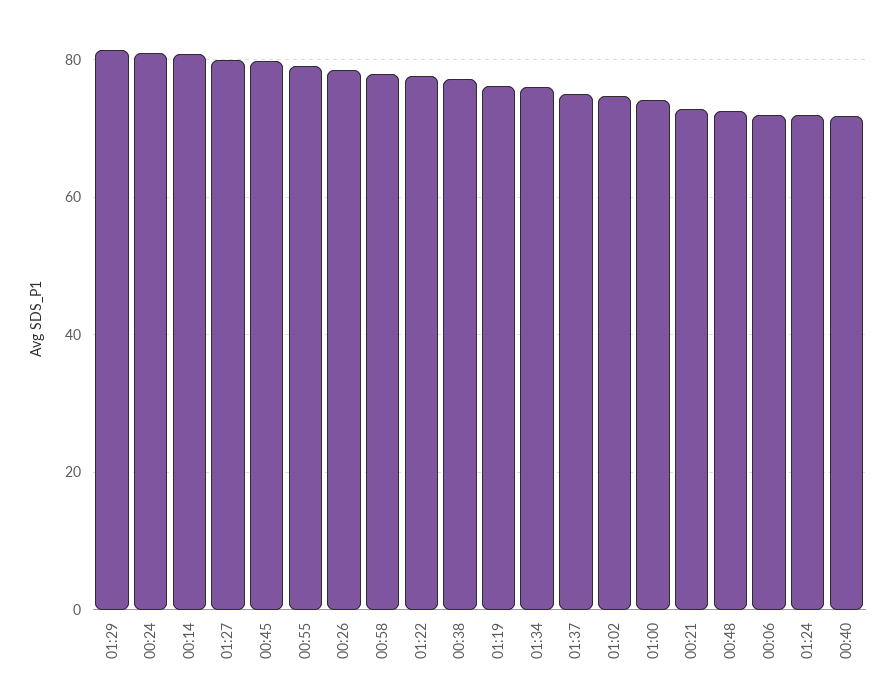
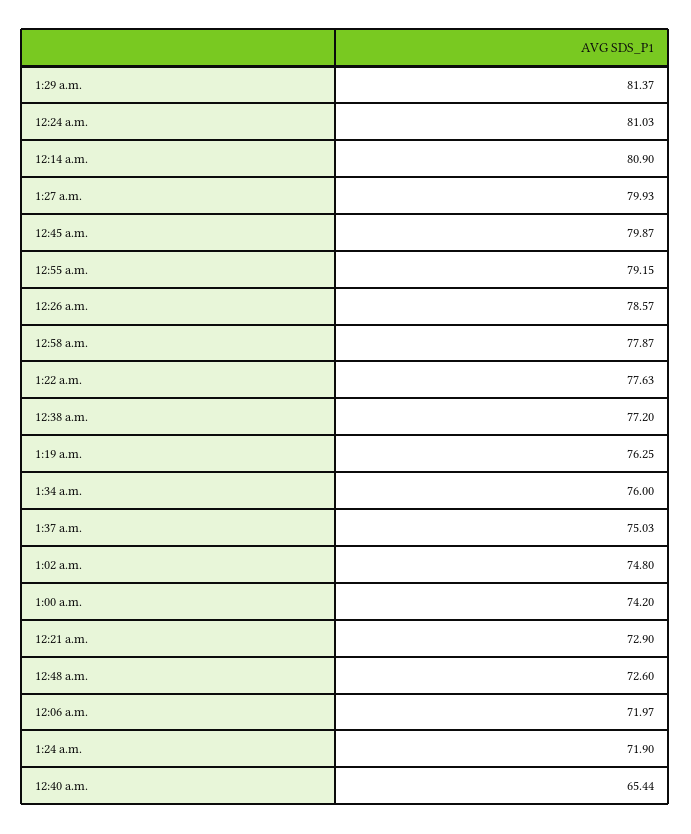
  {
    "01:29": 81.37,
    "00:24": 81.03,
    "00:14": 80.9,
    "01:27": 79.93,
    "00:45": 79.87,
    "00:55": 79.15,
    "00:26": 78.57,
    "00:58": 77.87,
    "01:22": 77.63,
    "00:38": 77.2,
    "01:19": 76.25,
    "01:34": 76,
    "01:37": 75.03,
    "01:02": 74.8,
    "01:00": 74.2,
    "00:21": 72.9,
    "00:48": 72.6,
    "00:06": 71.97,
    "01:24": 71.9,
-   "00:40": 72
+   "00:40": 65.44
  }

